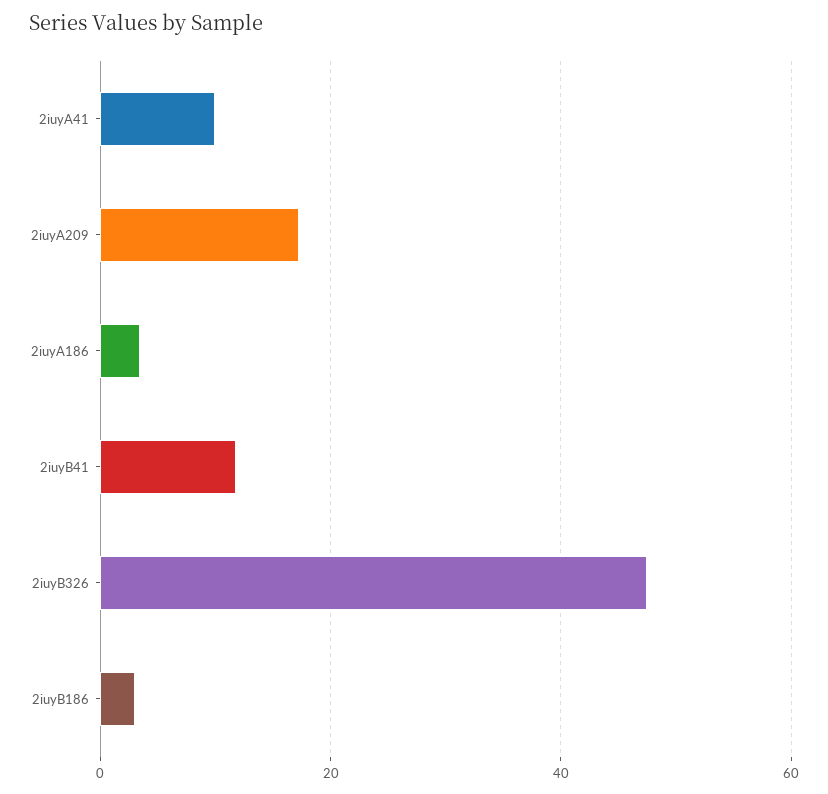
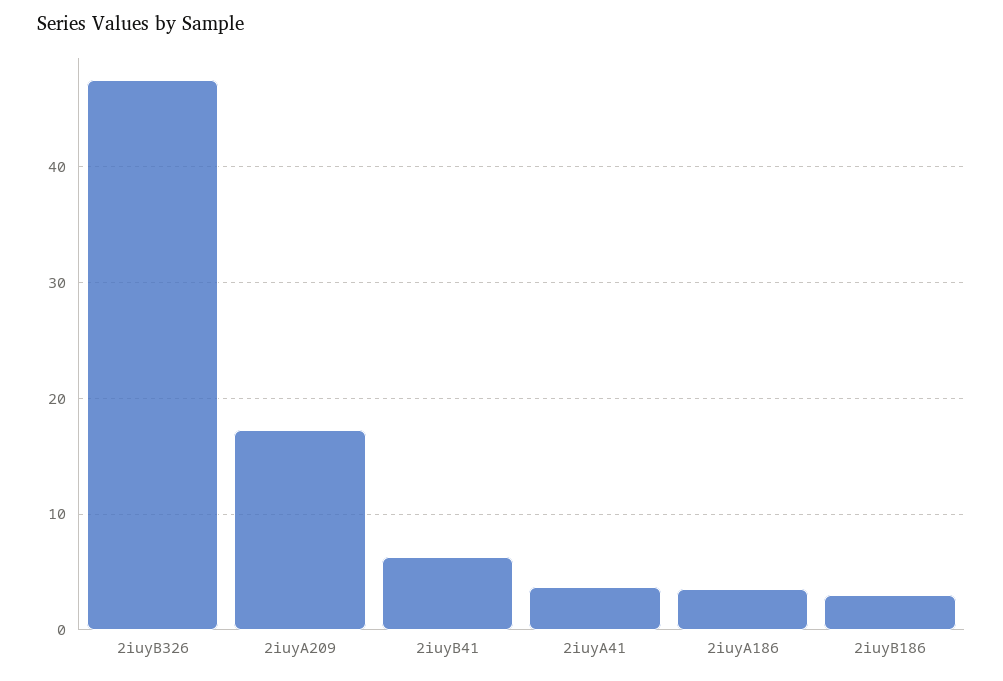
  {
-   "2iuyA41": 10,
+   "2iuyA41": 4,
    "2iuyA209": 17,
    "2iuyA186": 3,
-   "2iuyB41": 12,
+   "2iuyB41": 6,
    "2iuyB326": 47,
    "2iuyB186": 3
  }

